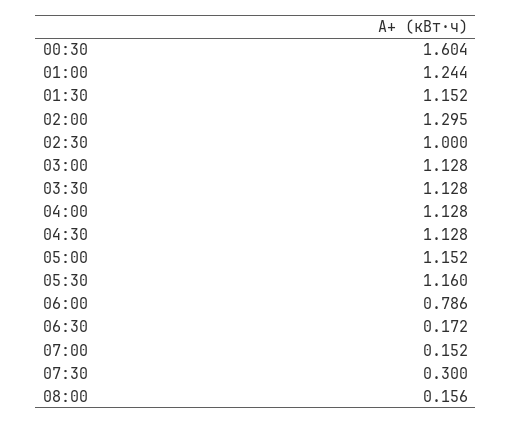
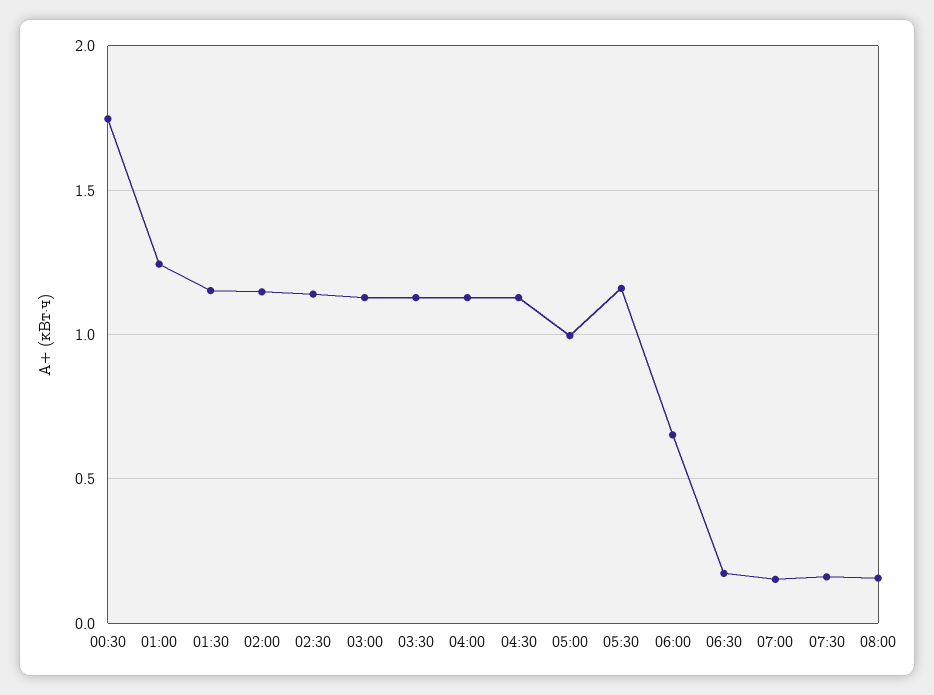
  {
-   "00:30": 1.604,
+   "00:30": 1.75,
    "01:00": 1.244,
    "01:30": 1.152,
-   "02:00": 1.295,
+   "02:00": 1.15,
-   "02:30": 1,
+   "02:30": 1.15,
    "03:00": 1.128,
    "03:30": 1.128,
    "04:00": 1.128,
    "04:30": 1.128,
-   "05:00": 1.152,
+   "05:00": 1,
    "05:30": 1.16,
-   "06:00": 0.786,
+   "06:00": 0.65,
    "06:30": 0.172,
    "07:00": 0.152,
-   "07:30": 0.3,
+   "07:30": 0.15,
    "08:00": 0.156
  }

